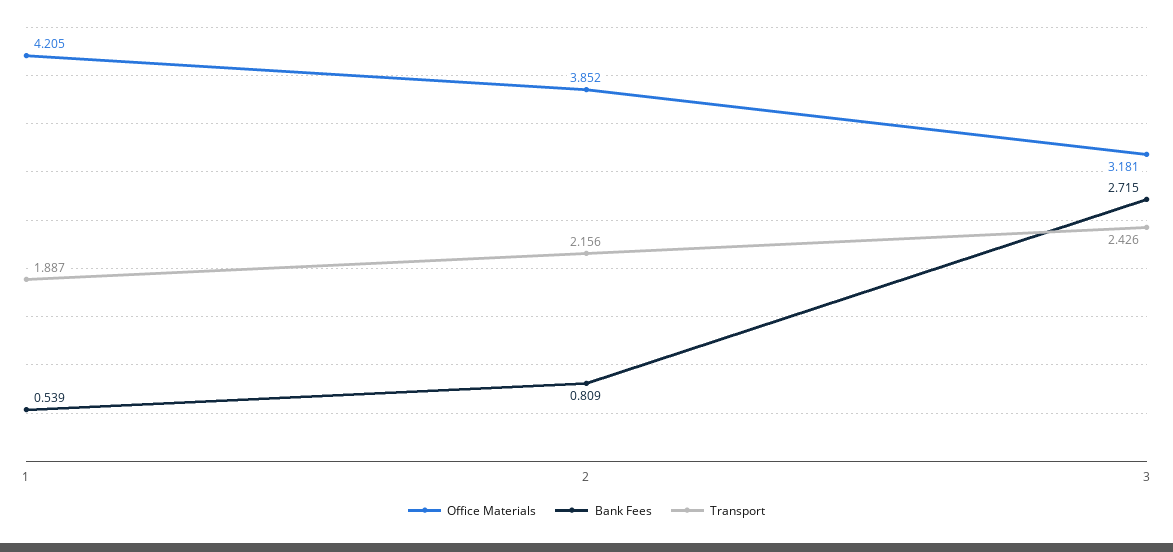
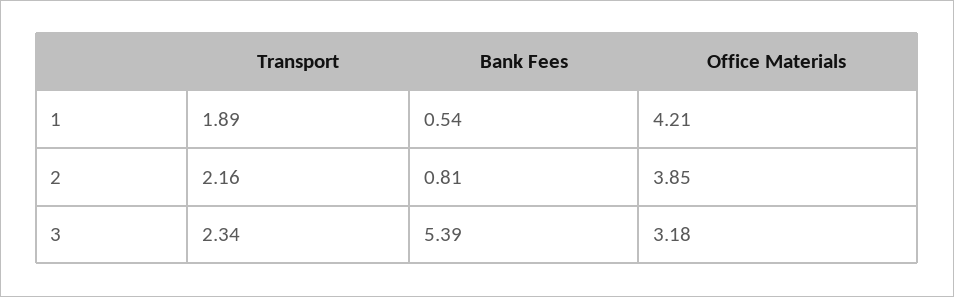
  {
    "Office Materials": {
      "1": 4.205,
      "2": 3.852,
      "3": 3.181
    },
    "Bank Fees": {
      "1": 0.539,
      "2": 0.809,
-     "3": 2.715
+     "3": 5.39
    },
    "Transport": {
      "1": 1.887,
      "2": 2.156,
-     "3": 2.426
+     "3": 2.34
    }
  }

